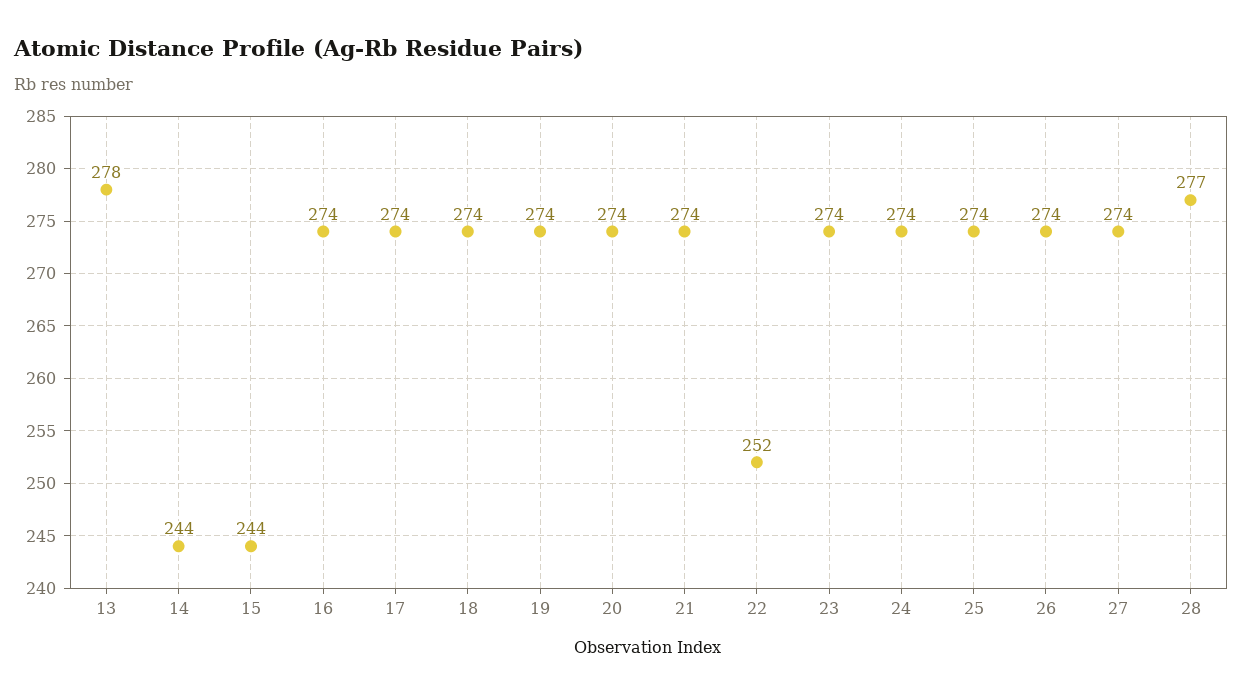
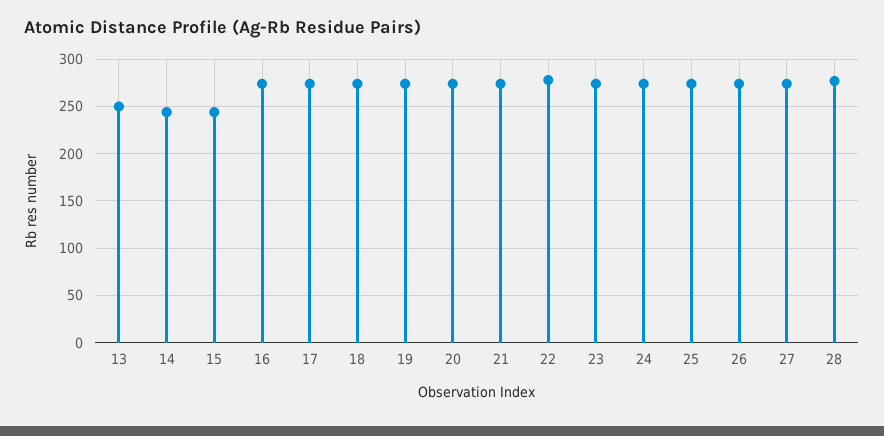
  {
-   "13": 278,
+   "13": 250,
    "14": 244,
    "15": 244,
    "16": 274,
    "17": 274,
    "18": 274,
    "19": 274,
    "20": 274,
    "21": 274,
-   "22": 252,
+   "22": 280,
    "23": 274,
    "24": 274,
    "25": 274,
    "26": 274,
    "27": 274,
    "28": 277
  }

